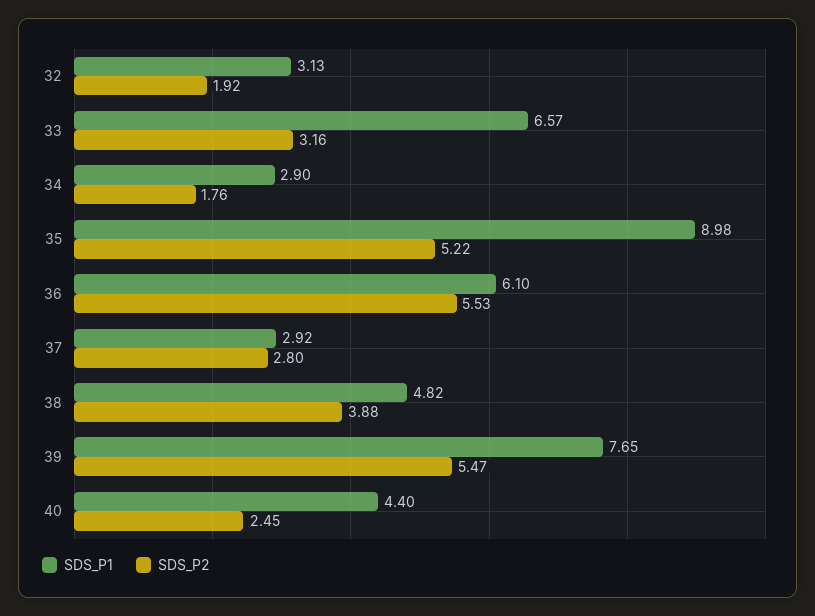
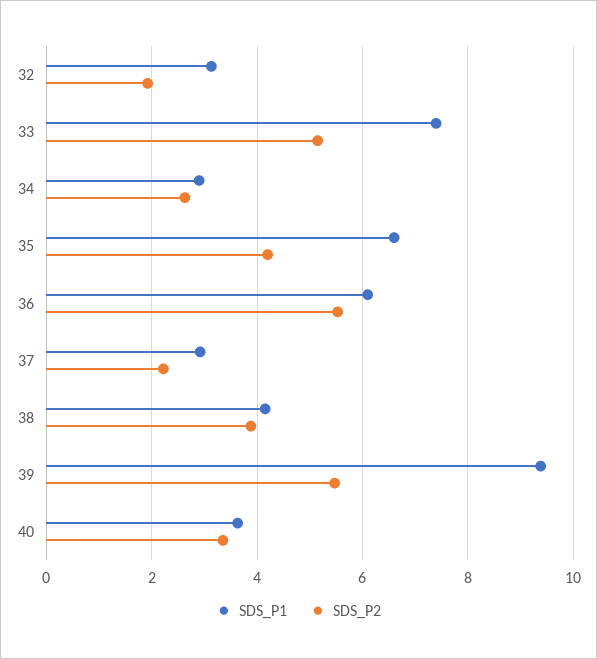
  {
    "SDS_P1": {
      "32": 3.13,
-     "33": 6.57,
+     "33": 7.4,
      "34": 2.9,
-     "35": 8.98,
+     "35": 6.6,
      "36": 6.1,
      "37": 2.92,
-     "38": 4.82,
+     "38": 4.2,
-     "39": 7.65,
+     "39": 9.4,
-     "40": 4.4
+     "40": 3.6
    },
    "SDS_P2": {
      "32": 1.92,
-     "33": 3.16,
+     "33": 5.2,
-     "34": 1.76,
+     "34": 2.6,
-     "35": 5.22,
+     "35": 4.2,
      "36": 5.53,
-     "37": 2.8,
+     "37": 2.2,
      "38": 3.88,
      "39": 5.47,
-     "40": 2.45
+     "40": 3.4
    }
  }

